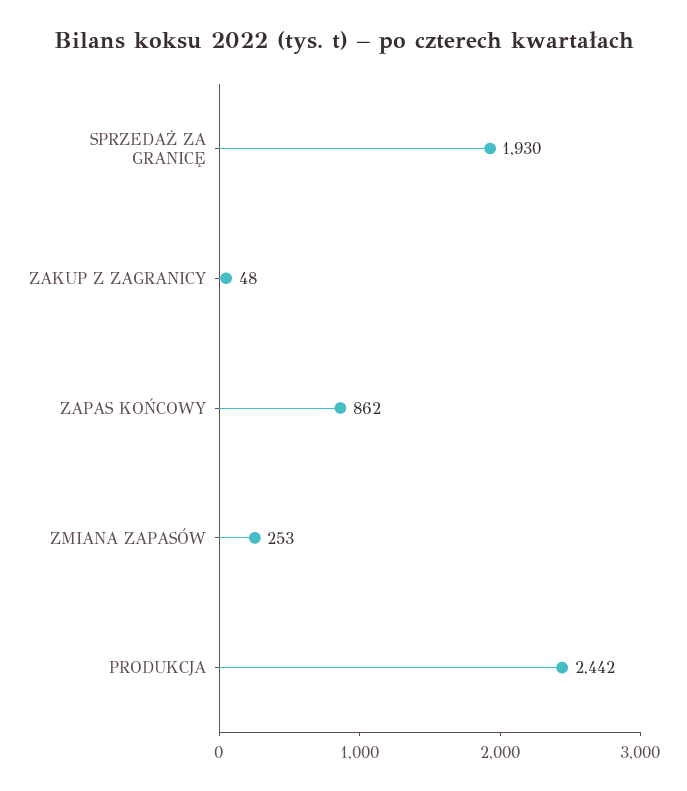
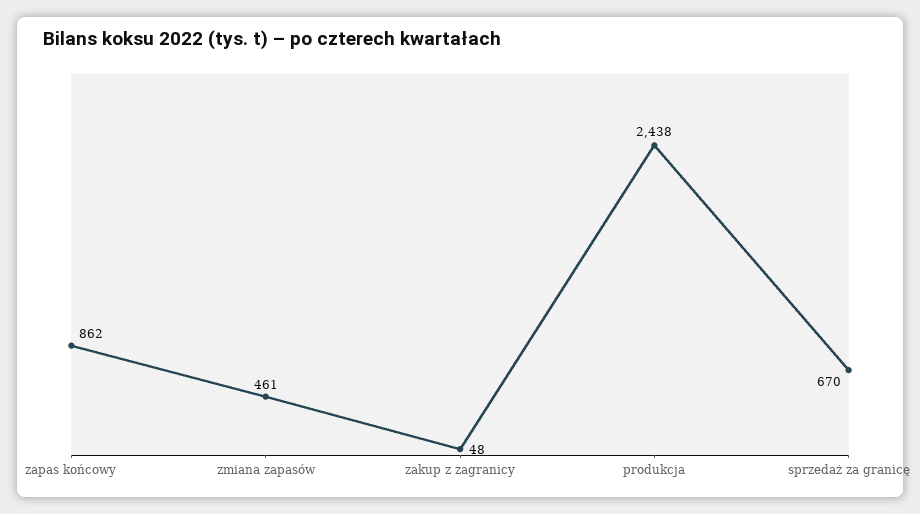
  {
-   "SPRZEDAŻ ZA GRANICĘ": 1930,
+   "SPRZEDAŻ ZA GRANICĘ": 670,
    "ZAKUP Z ZAGRANICY": 48,
    "ZAPAS KOŃCOWY": 862,
-   "ZMIANA ZAPASÓW": 253,
+   "ZMIANA ZAPASÓW": 461,
-   "PRODUKCJA": 2442
+   "PRODUKCJA": 2438
  }

